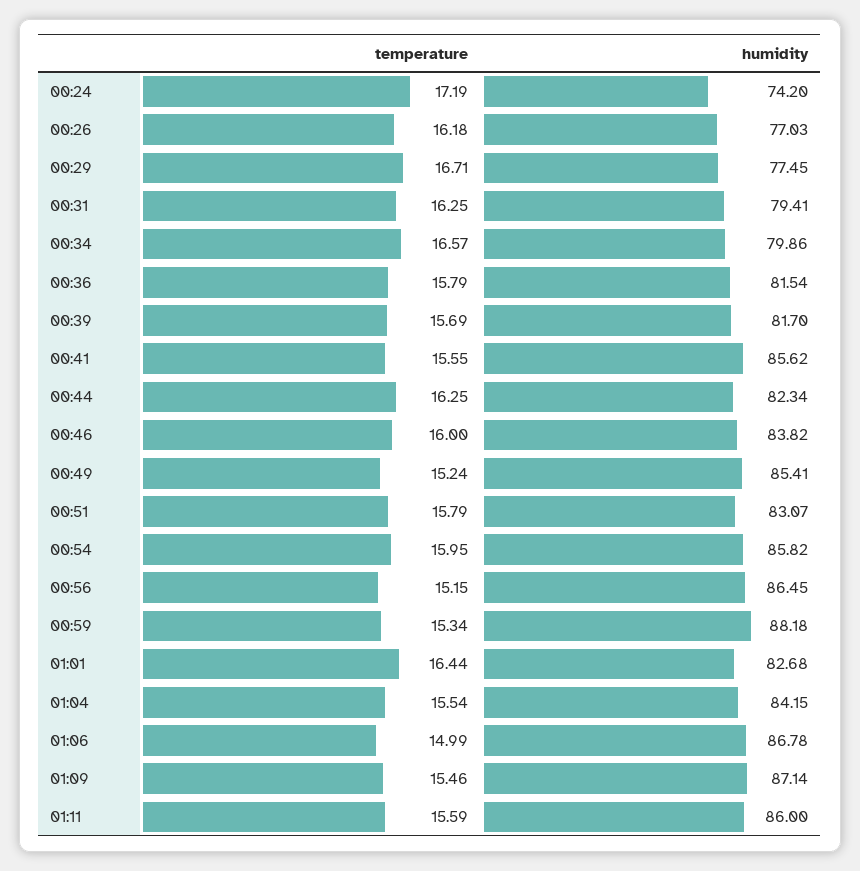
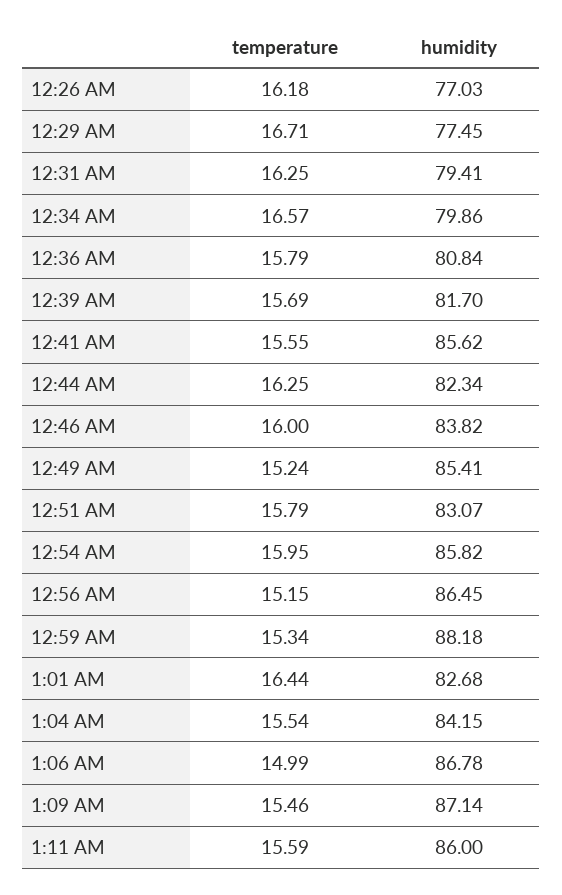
  {
    "temperature": {
-     "00:24": 17.19,
      "00:26": 16.18,
      "00:29": 16.71,
      "00:31": 16.25,
      "00:34": 16.57,
      "00:36": 15.79,
      "00:39": 15.69,
      "00:41": 15.55,
      "00:44": 16.25,
      "00:46": 16,
      "00:49": 15.24,
      "00:51": 15.79,
      "00:54": 15.95,
      "00:56": 15.15,
      "00:59": 15.34,
      "01:01": 16.44,
      "01:04": 15.54,
      "01:06": 14.99,
      "01:09": 15.46,
      "01:11": 15.59
    },
    "humidity": {
-     "00:24": 74.2,
      "00:26": 77.03,
      "00:29": 77.45,
      "00:31": 79.41,
      "00:34": 79.86,
-     "00:36": 81.54,
+     "00:36": 80.84,
      "00:39": 81.7,
      "00:41": 85.62,
      "00:44": 82.34,
      "00:46": 83.82,
      "00:49": 85.41,
      "00:51": 83.07,
      "00:54": 85.82,
      "00:56": 86.45,
      "00:59": 88.18,
      "01:01": 82.68,
      "01:04": 84.15,
      "01:06": 86.78,
      "01:09": 87.14,
      "01:11": 86
    }
  }

